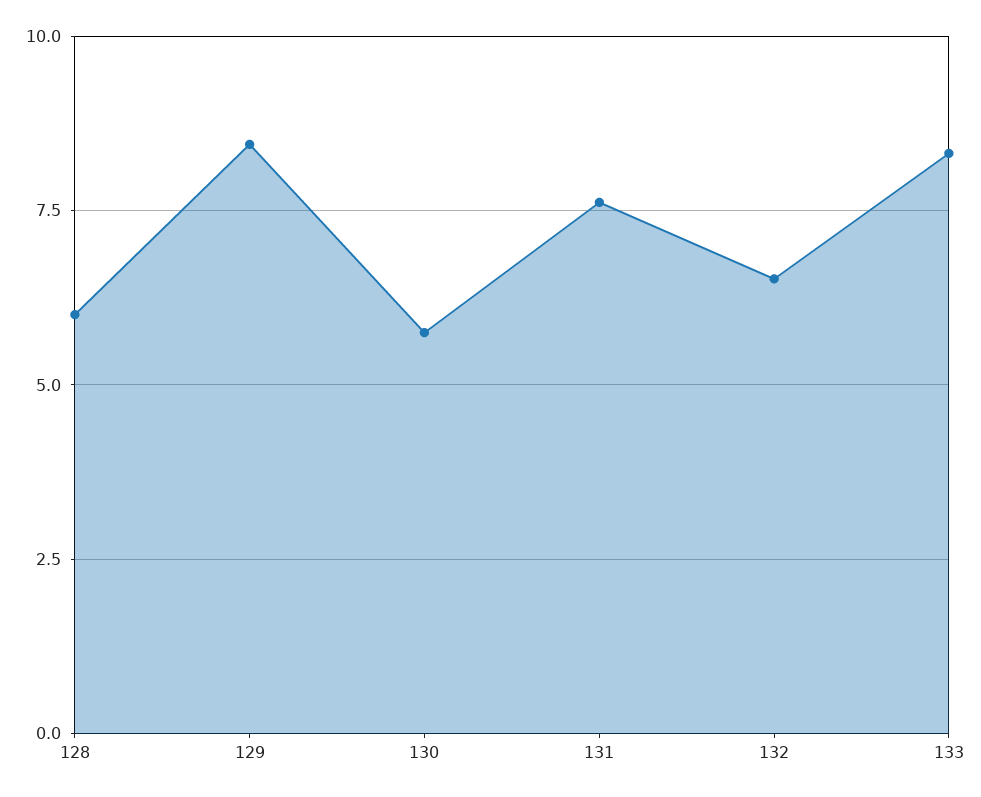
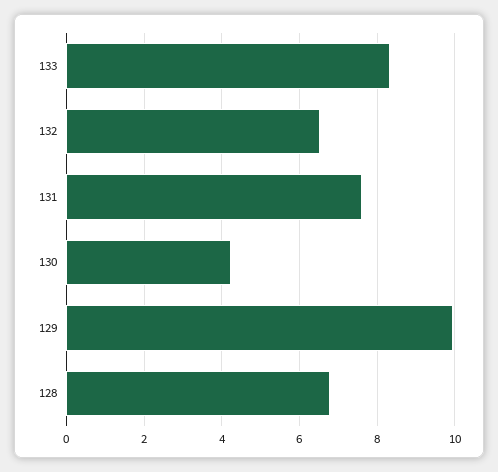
  {
-   "128": 6,
+   "128": 6.8,
-   "129": 8.5,
+   "129": 10,
-   "130": 5.75,
+   "130": 4.2,
    "131": 7.6,
    "132": 6.6,
    "133": 8.4
  }

